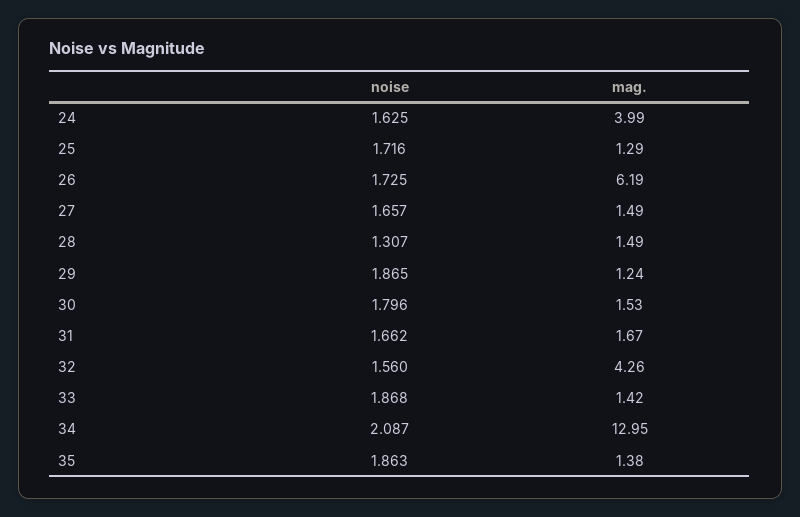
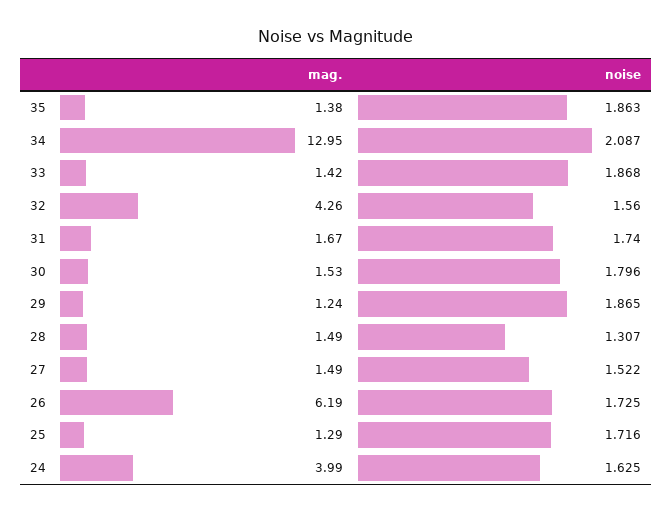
  {
    "noise": {
      "24": 1.625,
      "25": 1.716,
      "26": 1.725,
-     "27": 1.657,
+     "27": 1.522,
      "28": 1.307,
      "29": 1.865,
      "30": 1.796,
-     "31": 1.662,
+     "31": 1.74,
      "32": 1.56,
      "33": 1.868,
      "34": 2.087,
      "35": 1.863
    },
    "mag.": {
      "24": 3.99,
      "25": 1.29,
      "26": 6.19,
      "27": 1.49,
      "28": 1.49,
      "29": 1.24,
      "30": 1.53,
      "31": 1.67,
      "32": 4.26,
      "33": 1.42,
      "34": 12.95,
      "35": 1.38
    }
  }

